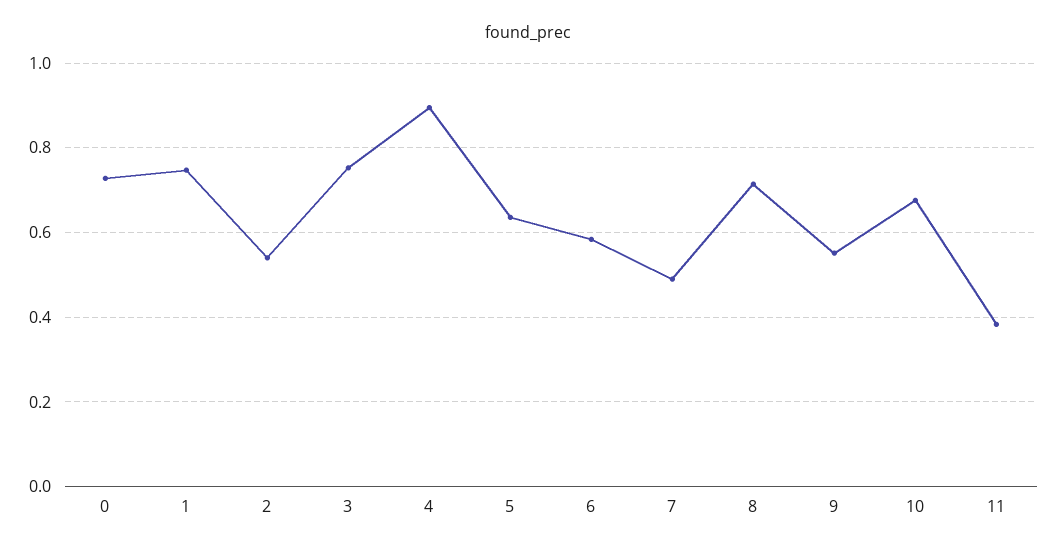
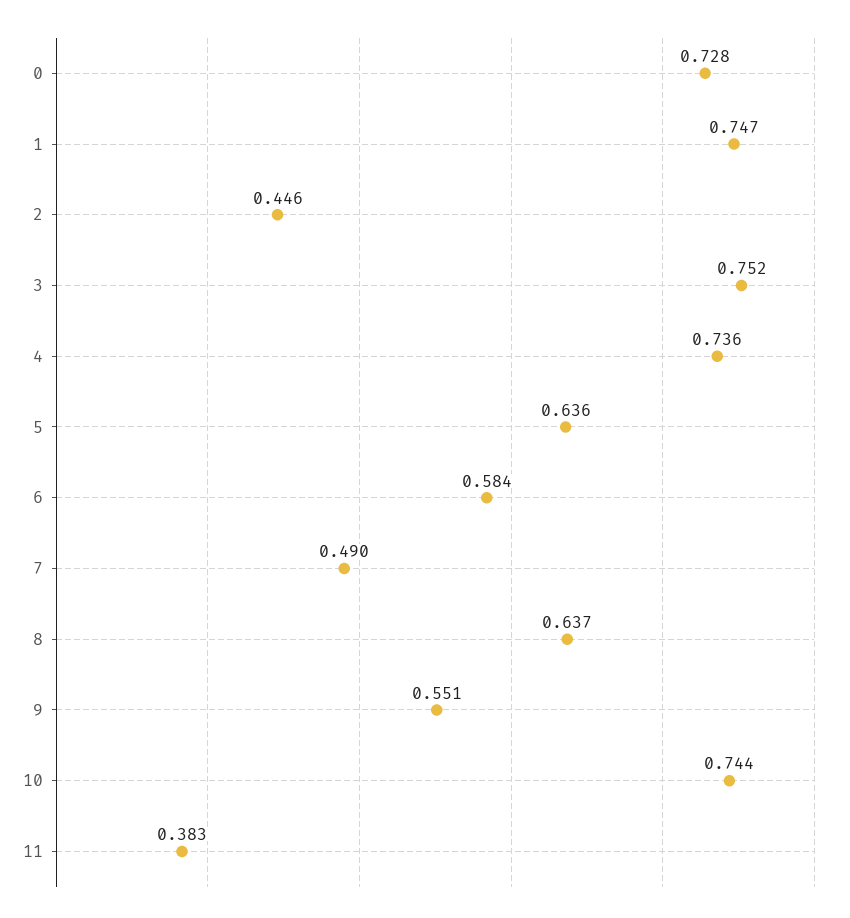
  {
    "0": 0.728,
    "1": 0.747,
-   "2": 0.54,
+   "2": 0.446,
    "3": 0.752,
-   "4": 0.9,
+   "4": 0.736,
    "5": 0.636,
    "6": 0.584,
    "7": 0.49,
-   "8": 0.72,
+   "8": 0.637,
    "9": 0.551,
-   "10": 0.68,
+   "10": 0.744,
    "11": 0.383
  }

